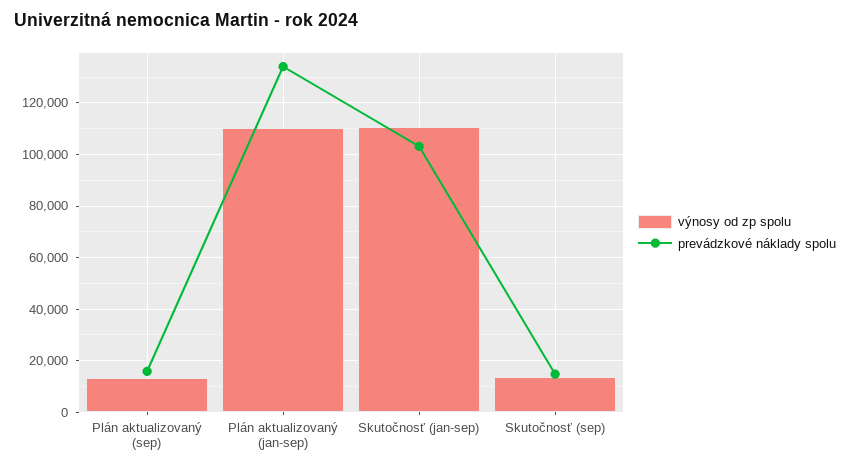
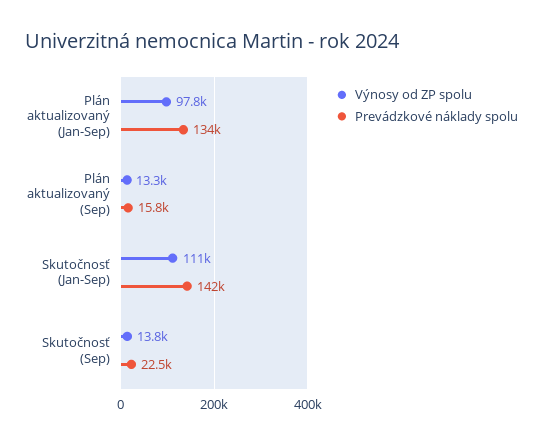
  {
    "výnosy od zp spolu": {
      "Plán aktualizovaný (sep)": 13300,
-     "Plán aktualizovaný (jan-sep)": 110000,
+     "Plán aktualizovaný (jan-sep)": 97800,
      "Skutočnosť (jan-sep)": 111000,
      "Skutočnosť (sep)": 13800
    },
    "prevádzkové náklady spolu": {
      "Plán aktualizovaný (sep)": 15800,
      "Plán aktualizovaný (jan-sep)": 134000,
-     "Skutočnosť (jan-sep)": 102500,
+     "Skutočnosť (jan-sep)": 142000,
-     "Skutočnosť (sep)": 15000
+     "Skutočnosť (sep)": 22500
    }
  }

